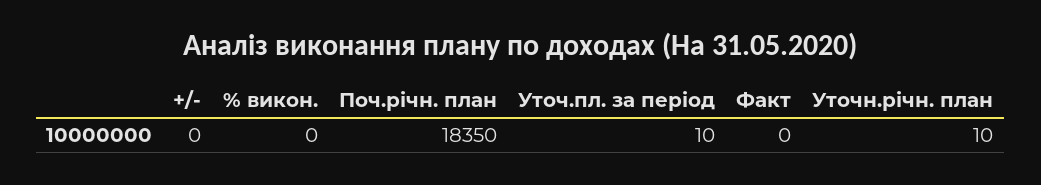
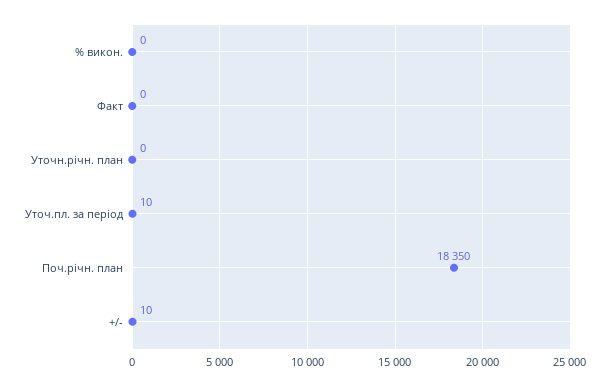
  {
-   "+/-": 0,
+   "+/-": 10,
    "% викон.": 0,
    "Поч.річн. план": 18350,
    "Уточ.пл. за період": 10,
    "Факт": 0,
-   "Уточн.річн. план": 10
+   "Уточн.річн. план": 0
  }

